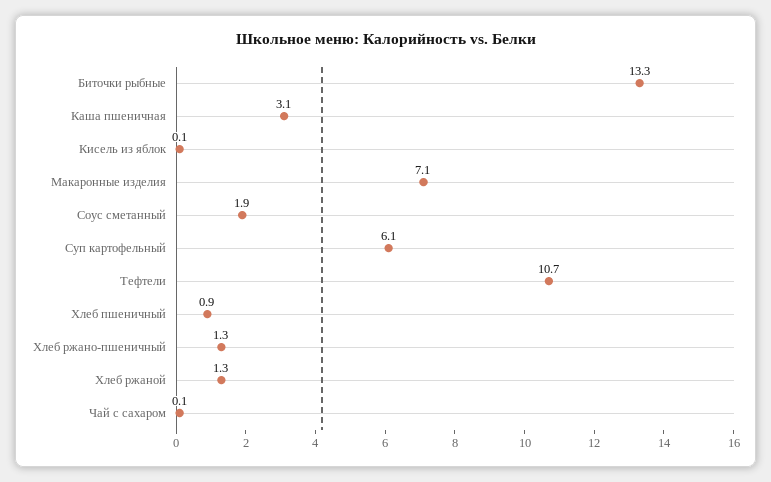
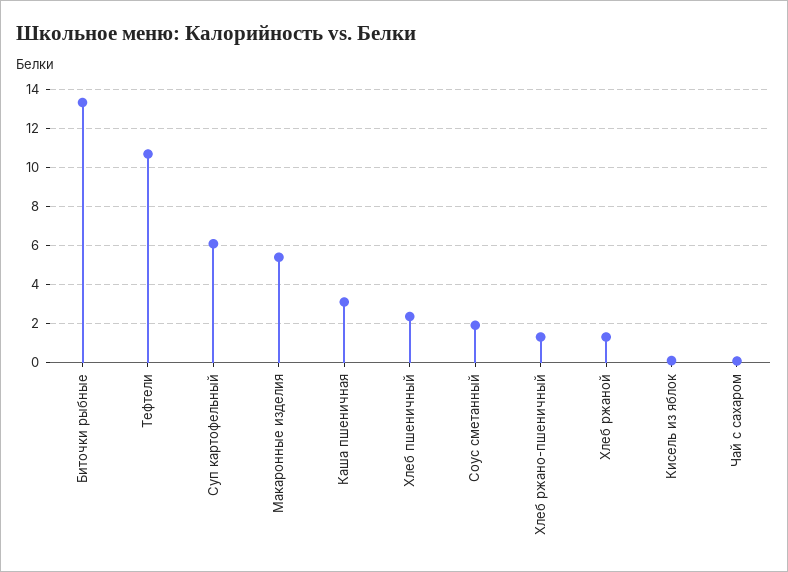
  {
    "Биточки рыбные": 13.3,
    "Каша пшеничная": 3.1,
    "Кисель из яблок": 0.1,
-   "Макаронные изделия": 7.1,
+   "Макаронные изделия": 5.5,
    "Соус сметанный": 1.9,
    "Суп картофельный": 6.1,
    "Тефтели": 10.7,
-   "Хлеб пшеничный": 0.9,
+   "Хлеб пшеничный": 2.5,
    "Хлеб ржано-пшеничный": 1.3,
    "Хлеб ржаной": 1.3,
    "Чай с сахаром": 0.1
  }

